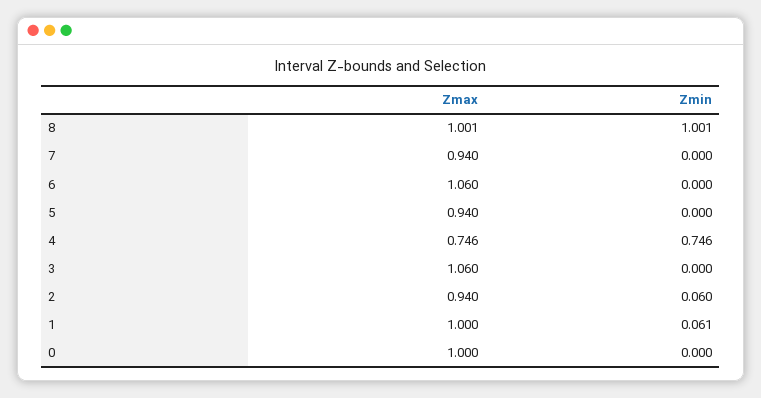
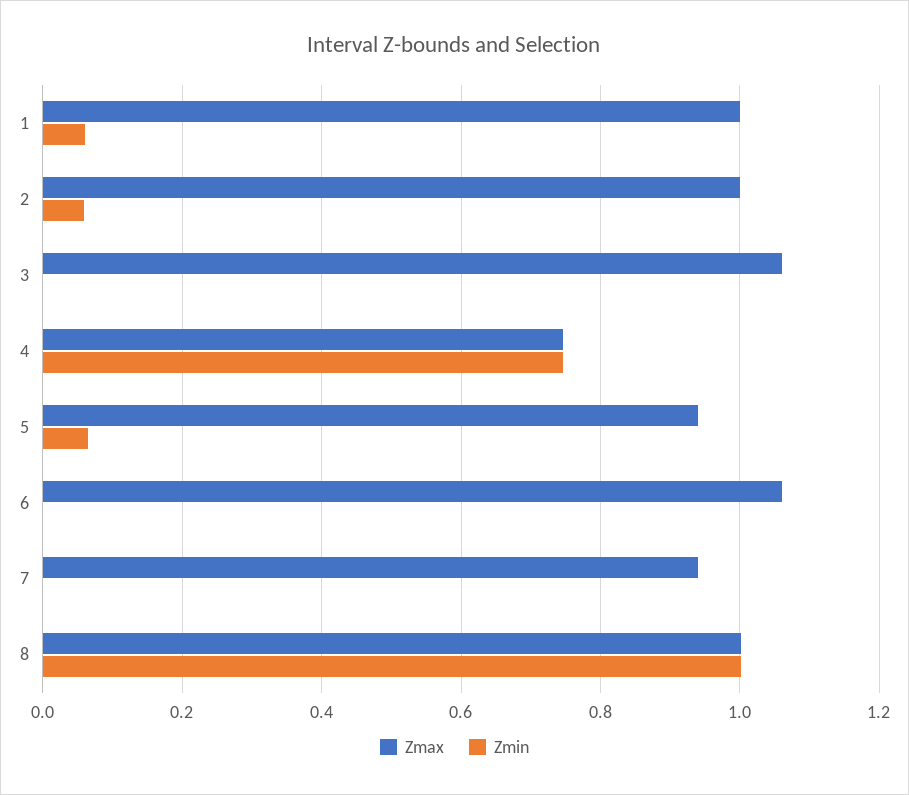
  {
    "Zmax": {
      "8": 1.001,
      "7": 0.94,
      "6": 1.06,
      "5": 0.94,
      "4": 0.746,
      "3": 1.06,
-     "2": 0.94,
+     "2": 1,
-     "1": 1,
+     "1": 1
-     "0": 1
    },
    "Zmin": {
      "8": 1.001,
      "7": 0,
      "6": 0,
-     "5": 0,
+     "5": 0.06,
      "4": 0.746,
      "3": 0,
      "2": 0.06,
-     "1": 0.061,
+     "1": 0.061
-     "0": 0
    }
  }

